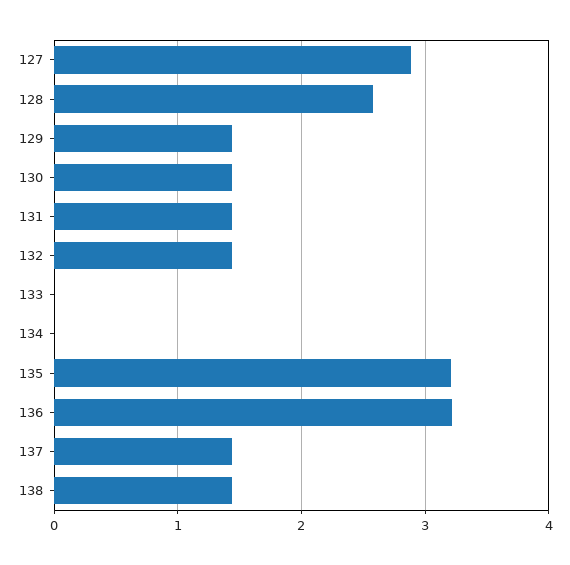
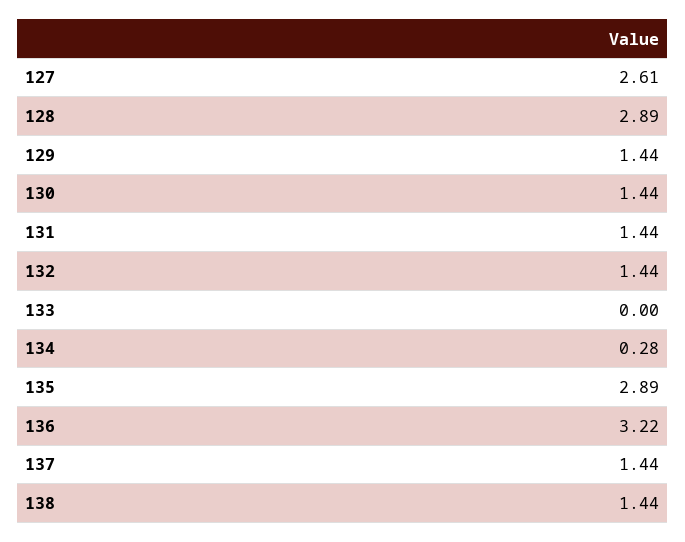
  {
-   "127": 2.9,
+   "127": 2.61,
-   "128": 2.6,
+   "128": 2.89,
    "129": 1.44,
    "130": 1.44,
    "131": 1.44,
    "132": 1.44,
    "133": 0,
-   "134": 0,
+   "134": 0.28,
-   "135": 3.2,
+   "135": 2.89,
    "136": 3.22,
    "137": 1.44,
    "138": 1.44
  }

